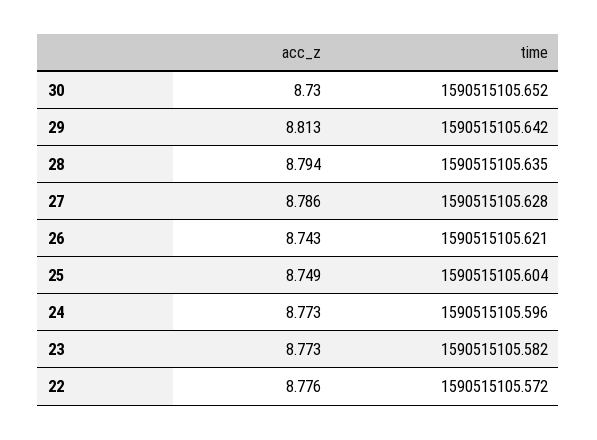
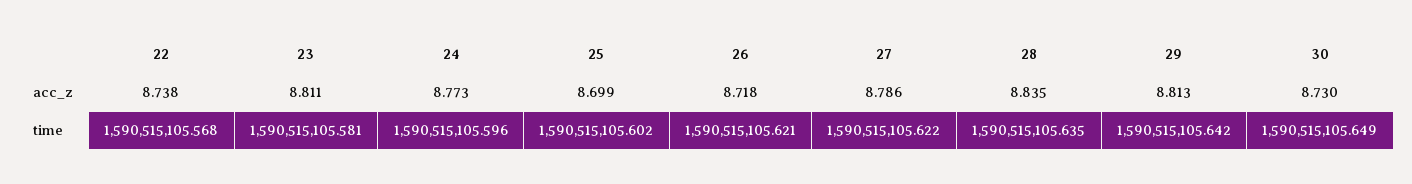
  {
    "acc_z": {
      "30": 8.73,
      "29": 8.813,
-     "28": 8.794,
+     "28": 8.835,
      "27": 8.786,
-     "26": 8.743,
+     "26": 8.718,
-     "25": 8.749,
+     "25": 8.699,
      "24": 8.773,
-     "23": 8.773,
+     "23": 8.811,
-     "22": 8.776
+     "22": 8.738
    },
    "time": {
-     "30": 1590515105.652,
+     "30": 1590515105.649,
      "29": 1590515105.642,
      "28": 1590515105.635,
-     "27": 1590515105.628,
+     "27": 1590515105.622,
      "26": 1590515105.621,
-     "25": 1590515105.604,
+     "25": 1590515105.602,
      "24": 1590515105.596,
-     "23": 1590515105.582,
+     "23": 1590515105.581,
-     "22": 1590515105.572
+     "22": 1590515105.568
    }
  }

